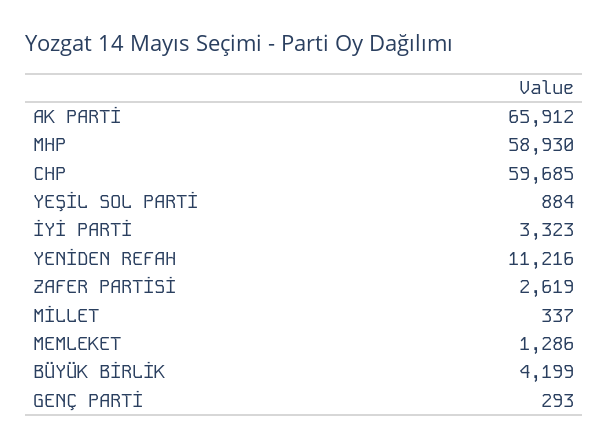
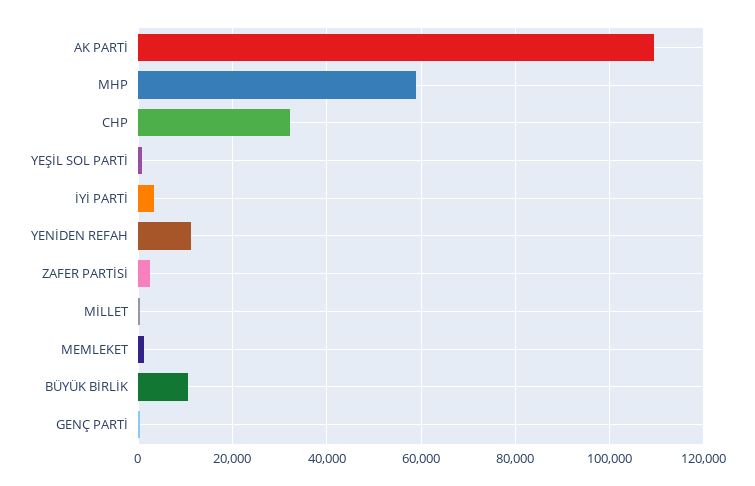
  {
-   "AK PARTİ": 65912,
+   "AK PARTİ": 110000,
    "MHP": 58930,
-   "CHP": 59685,
+   "CHP": 32000,
    "YEŞİL SOL PARTİ": 884,
    "İYİ PARTİ": 3323,
    "YENİDEN REFAH": 11216,
    "ZAFER PARTİSİ": 2619,
    "MİLLET": 337,
    "MEMLEKET": 1286,
-   "BÜYÜK BİRLİK": 4199,
+   "BÜYÜK BİRLİK": 10000,
    "GENÇ PARTİ": 293
  }

